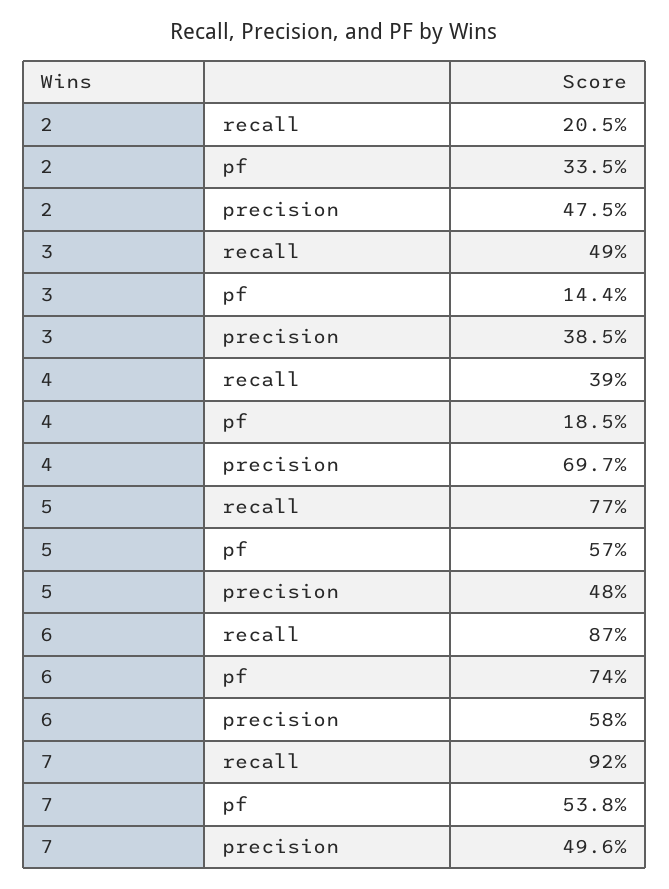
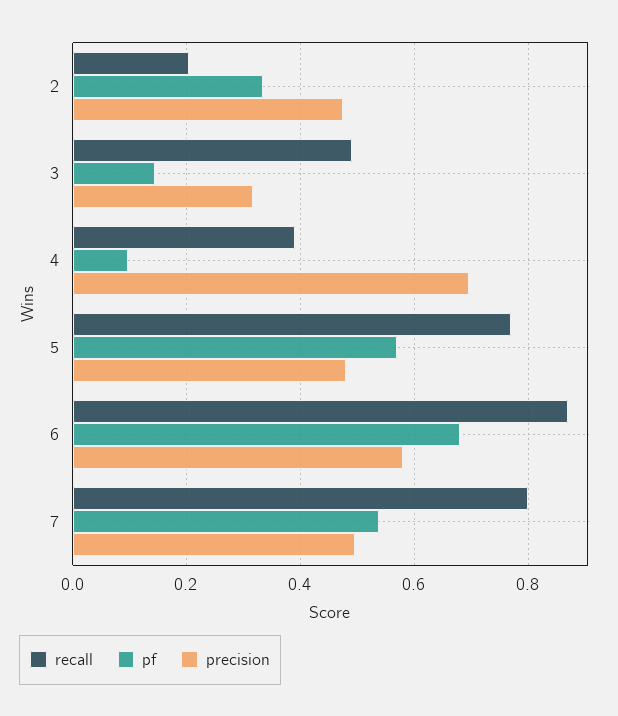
  {
    "recall": {
      "2": 0.205,
      "3": 0.49,
      "4": 0.39,
      "5": 0.77,
      "6": 0.87,
-     "7": 0.92
+     "7": 0.8
    },
    "pf": {
      "2": 0.335,
      "3": 0.144,
-     "4": 0.185,
+     "4": 0.1,
      "5": 0.57,
-     "6": 0.74,
+     "6": 0.68,
      "7": 0.538
    },
    "precision": {
      "2": 0.475,
-     "3": 0.385,
+     "3": 0.32,
      "4": 0.697,
      "5": 0.48,
      "6": 0.58,
      "7": 0.496
    }
  }

